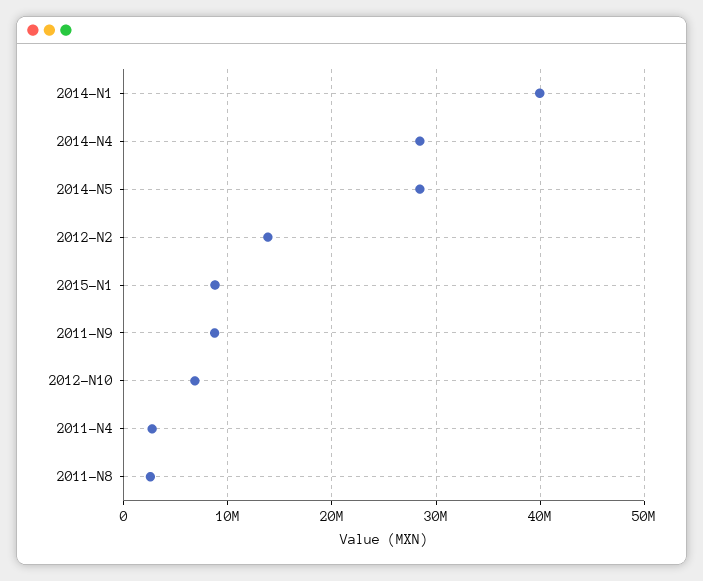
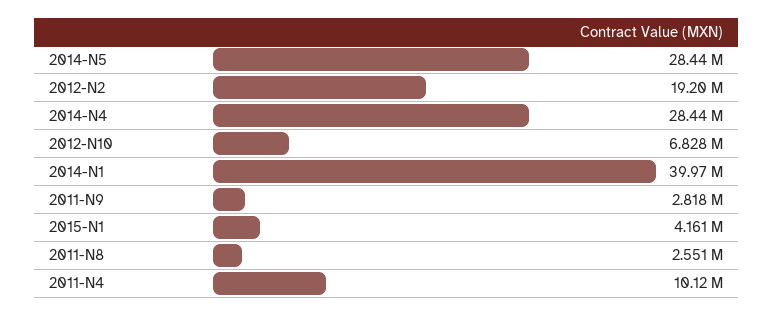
  {
    "2014-N1": 39970000,
    "2014-N4": 28440000,
    "2014-N5": 28440000,
-   "2012-N2": 14000000,
+   "2012-N2": 19200000,
-   "2015-N1": 9000000,
+   "2015-N1": 4161000,
-   "2011-N9": 9000000,
+   "2011-N9": 2818000,
    "2012-N10": 6828000,
-   "2011-N4": 3000000,
+   "2011-N4": 10120000,
    "2011-N8": 2551000
  }

